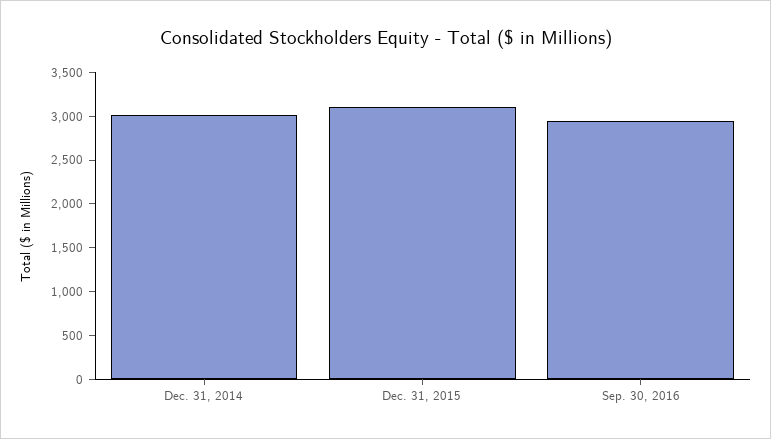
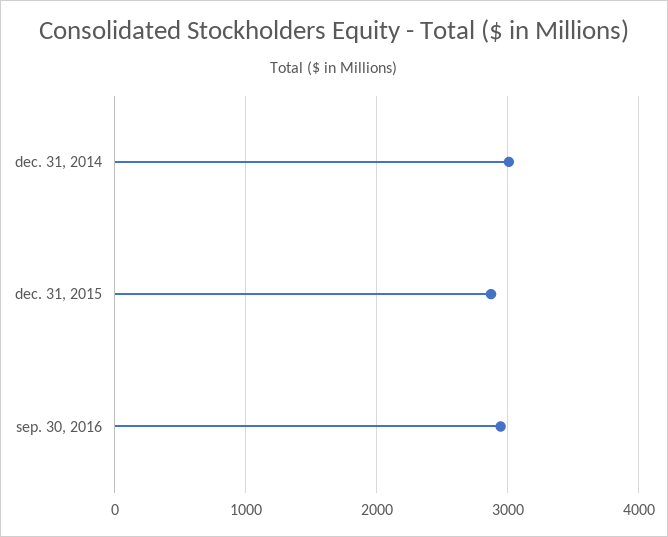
  {
    "Dec. 31, 2014": 3000,
-   "Dec. 31, 2015": 3100,
+   "Dec. 31, 2015": 2900,
    "Sep. 30, 2016": 2900
  }

